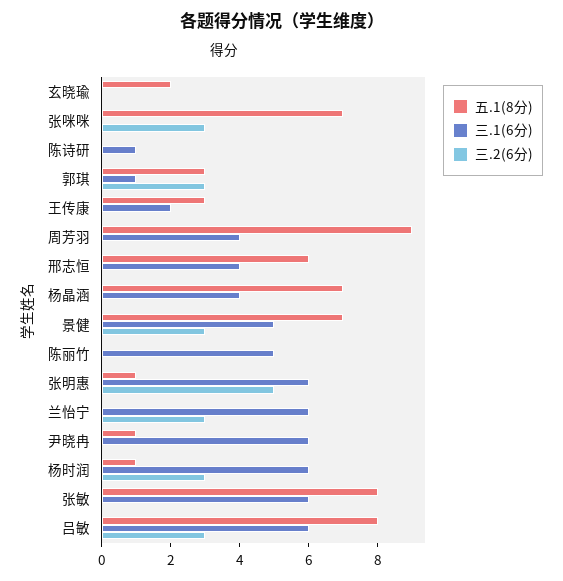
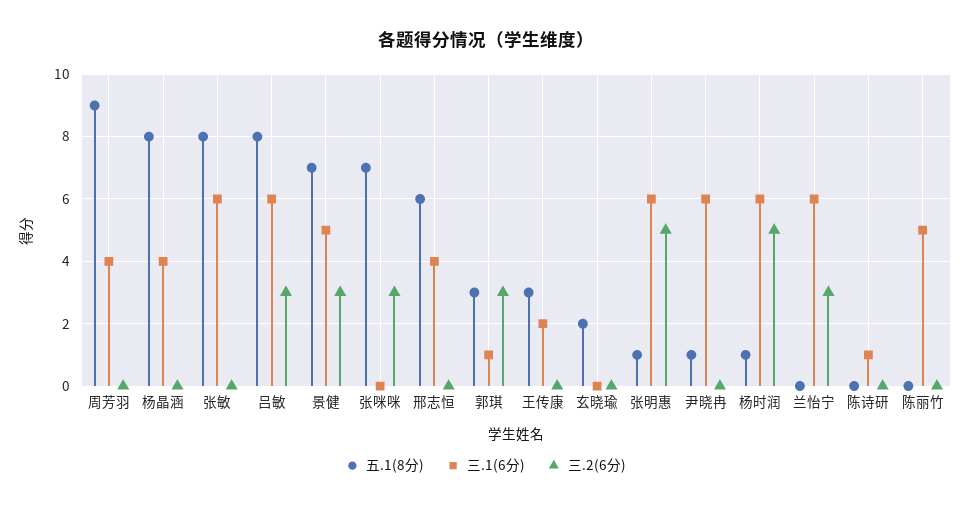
  {
    "五.1(8分)": {
      "玄晓瑜": 2,
      "张咪咪": 7,
      "陈诗研": 0,
      "郭琪": 3,
      "王传康": 3,
      "周芳羽": 9,
      "邢志恒": 6,
-     "杨晶涵": 7,
+     "杨晶涵": 8,
      "景健": 7,
      "陈丽竹": 0,
      "张明惠": 1,
      "兰怡宁": 0,
      "尹晓冉": 1,
      "杨时润": 1,
      "张敏": 8,
      "吕敏": 8
    },
    "三.1(6分)": {
      "玄晓瑜": 0,
      "张咪咪": 0,
      "陈诗研": 1,
      "郭琪": 1,
      "王传康": 2,
      "周芳羽": 4,
      "邢志恒": 4,
      "杨晶涵": 4,
      "景健": 5,
      "陈丽竹": 5,
      "张明惠": 6,
      "兰怡宁": 6,
      "尹晓冉": 6,
      "杨时润": 6,
      "张敏": 6,
      "吕敏": 6
    },
    "三.2(6分)": {
      "玄晓瑜": 0,
      "张咪咪": 3,
      "陈诗研": 0,
      "郭琪": 3,
      "王传康": 0,
      "周芳羽": 0,
      "邢志恒": 0,
      "杨晶涵": 0,
      "景健": 3,
      "陈丽竹": 0,
      "张明惠": 5,
      "兰怡宁": 3,
      "尹晓冉": 0,
-     "杨时润": 3,
+     "杨时润": 5,
      "张敏": 0,
      "吕敏": 3
    }
  }

